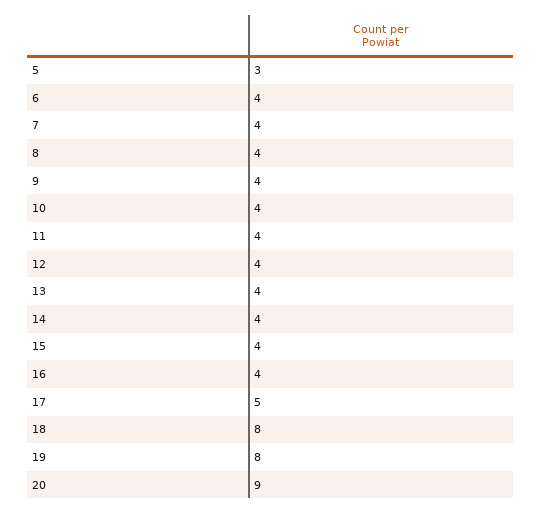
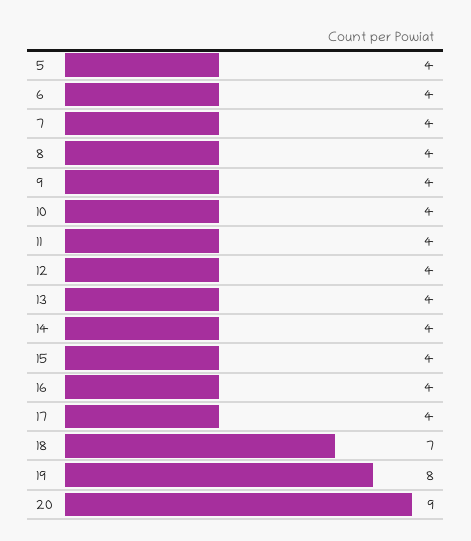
  {
-   "5": 3,
+   "5": 4,
    "6": 4,
    "7": 4,
    "8": 4,
    "9": 4,
    "10": 4,
    "11": 4,
    "12": 4,
    "13": 4,
    "14": 4,
    "15": 4,
    "16": 4,
-   "17": 5,
+   "17": 4,
-   "18": 8,
+   "18": 7,
    "19": 8,
    "20": 9
  }

